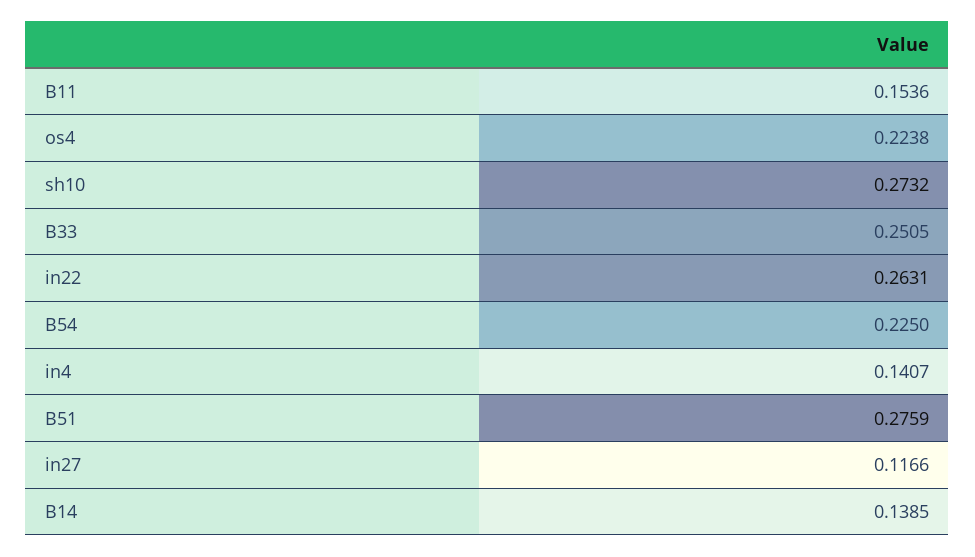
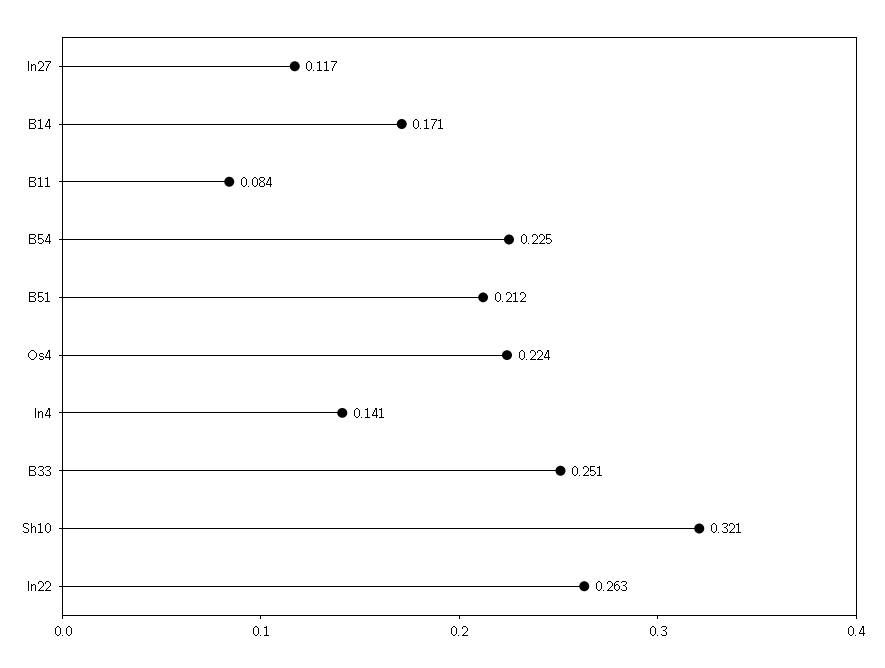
  {
-   "B11": 0.1536,
+   "B11": 0.084,
    "os4": 0.2238,
-   "sh10": 0.2732,
+   "sh10": 0.321,
    "B33": 0.2505,
    "in22": 0.2631,
    "B54": 0.225,
    "in4": 0.1407,
-   "B51": 0.2759,
+   "B51": 0.212,
    "in27": 0.1166,
-   "B14": 0.1385
+   "B14": 0.171
  }

